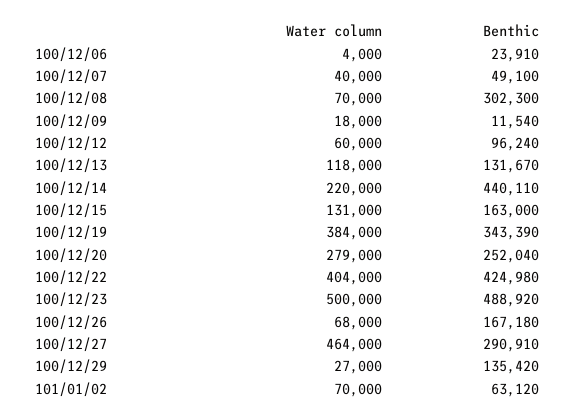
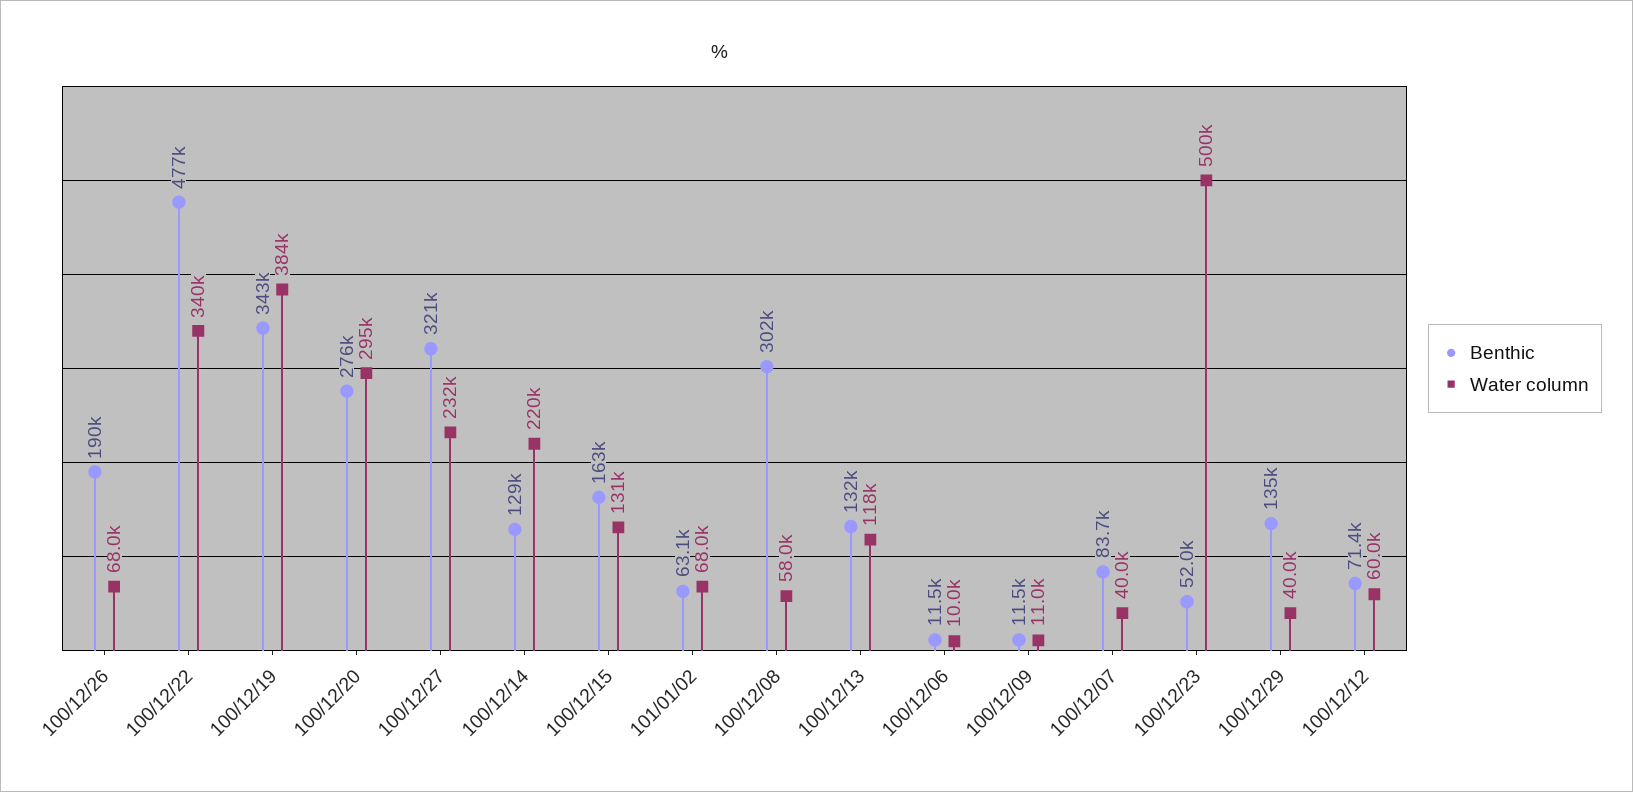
  {
    "Water column": {
-     "100/12/06": 4000,
+     "100/12/06": 10000,
      "100/12/07": 40000,
-     "100/12/08": 70000,
+     "100/12/08": 58000,
-     "100/12/09": 18000,
+     "100/12/09": 11000,
      "100/12/12": 60000,
      "100/12/13": 118000,
      "100/12/14": 220000,
      "100/12/15": 131000,
      "100/12/19": 384000,
-     "100/12/20": 279000,
+     "100/12/20": 295000,
-     "100/12/22": 404000,
+     "100/12/22": 340000,
      "100/12/23": 500000,
      "100/12/26": 68000,
-     "100/12/27": 464000,
+     "100/12/27": 232000,
-     "100/12/29": 27000,
+     "100/12/29": 40000,
-     "101/01/02": 70000
+     "101/01/02": 68000
    },
    "Benthic": {
-     "100/12/06": 23910,
+     "100/12/06": 11500,
-     "100/12/07": 49100,
+     "100/12/07": 83700,
      "100/12/08": 302300,
      "100/12/09": 11540,
-     "100/12/12": 96240,
+     "100/12/12": 71400,
      "100/12/13": 131670,
-     "100/12/14": 440110,
+     "100/12/14": 129000,
      "100/12/15": 163000,
      "100/12/19": 343390,
-     "100/12/20": 252040,
+     "100/12/20": 276000,
-     "100/12/22": 424980,
+     "100/12/22": 477000,
-     "100/12/23": 488920,
+     "100/12/23": 52000,
-     "100/12/26": 167180,
+     "100/12/26": 190000,
-     "100/12/27": 290910,
+     "100/12/27": 321000,
      "100/12/29": 135420,
      "101/01/02": 63120
    }
  }

